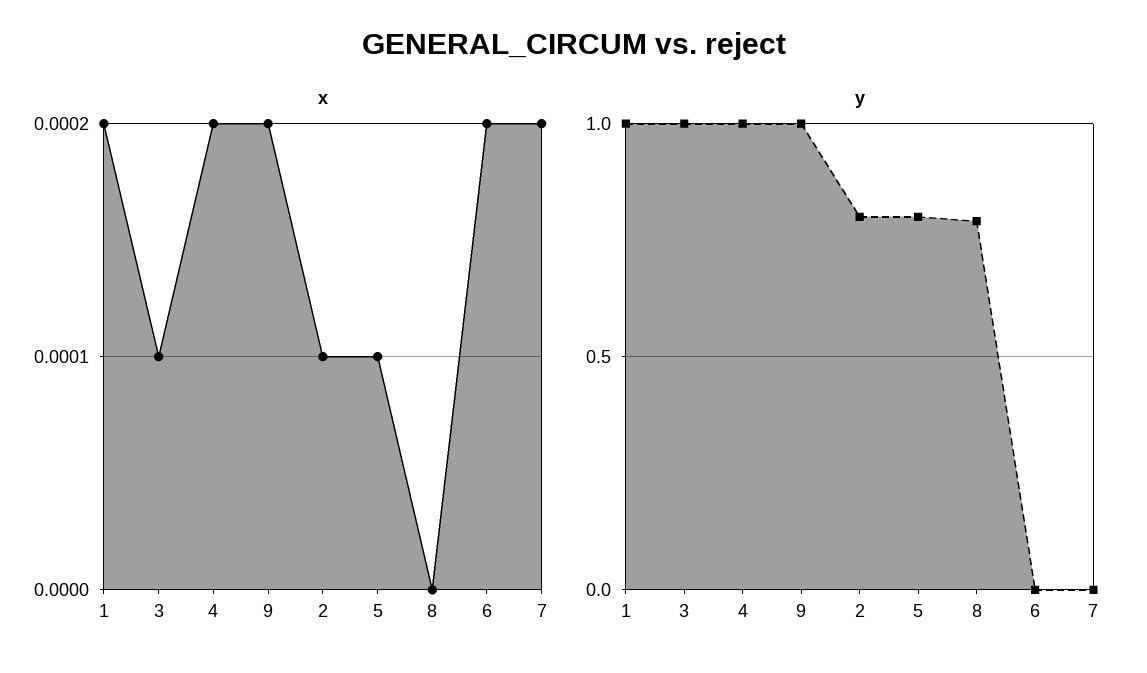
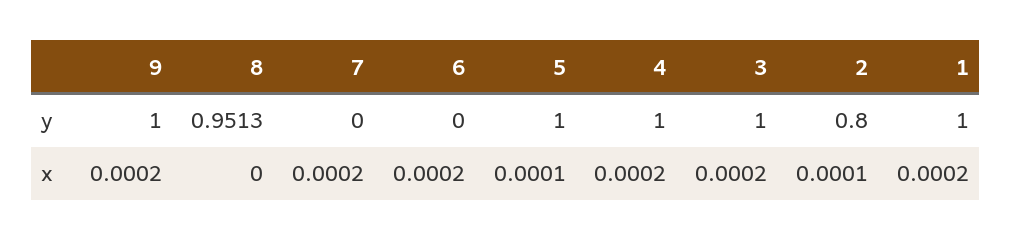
  {
    "x": {
      "1": 0.0002,
-     "3": 0.0001,
+     "3": 0.0002,
      "4": 0.0002,
      "9": 0.0002,
      "2": 0.0001,
      "5": 0.0001,
      "8": 0,
      "6": 0.0002,
      "7": 0.0002
    },
    "y": {
      "1": 1,
      "3": 1,
      "4": 1,
      "9": 1,
      "2": 0.8,
-     "5": 0.8,
+     "5": 1,
-     "8": 0.8,
+     "8": 0.9513,
      "6": 0,
      "7": 0
    }
  }

